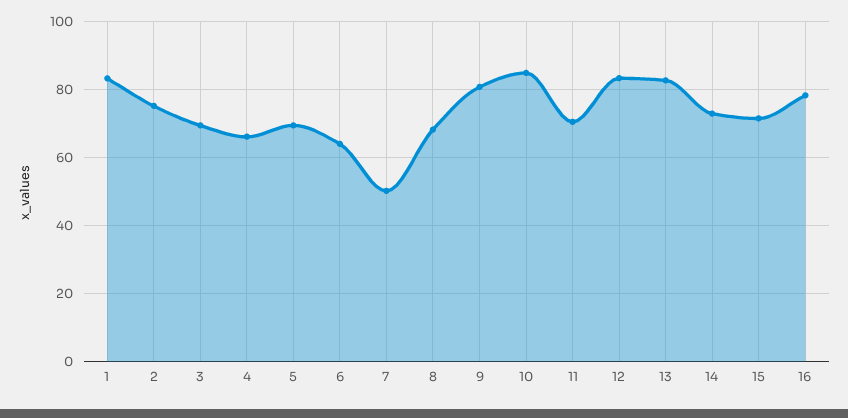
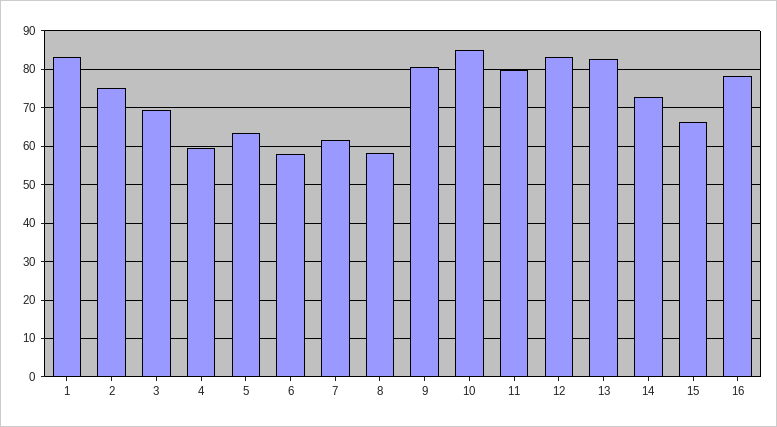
  {
    "1": 84,
    "2": 76,
    "3": 70,
-   "4": 66,
+   "4": 60,
-   "5": 70,
+   "5": 64,
-   "6": 64,
+   "6": 58,
-   "7": 50,
+   "7": 62,
-   "8": 68,
+   "8": 58,
    "9": 80,
    "10": 84,
-   "11": 70,
+   "11": 80,
    "12": 84,
    "13": 82,
    "14": 72,
-   "15": 72,
+   "15": 66,
    "16": 78
  }

